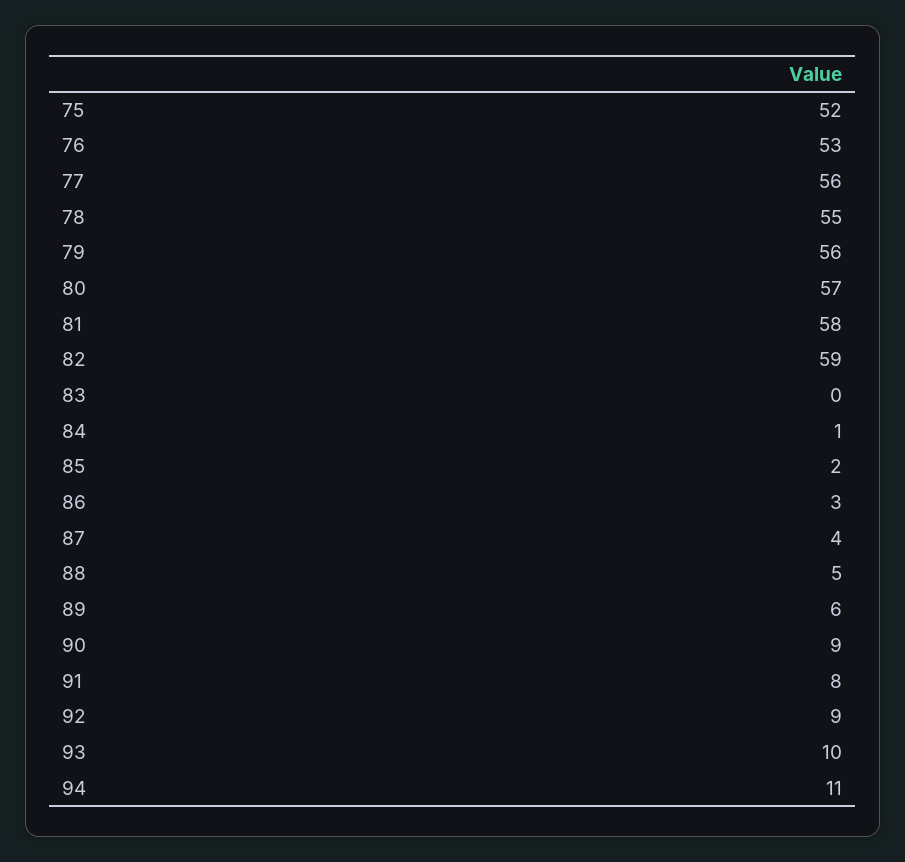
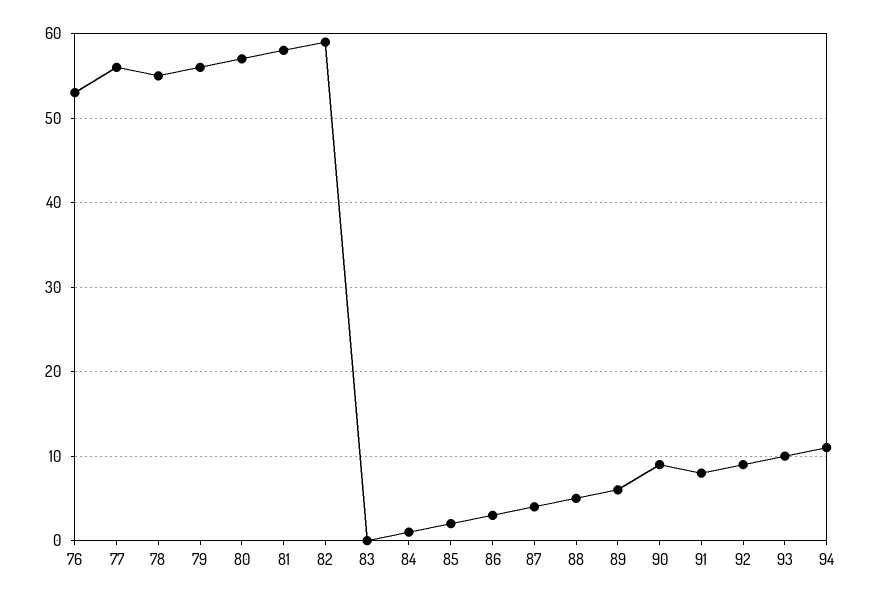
  {
-   "75": 52,
    "76": 53,
    "77": 56,
    "78": 55,
    "79": 56,
    "80": 57,
    "81": 58,
    "82": 59,
    "83": 0,
    "84": 1,
    "85": 2,
    "86": 3,
    "87": 4,
    "88": 5,
    "89": 6,
    "90": 9,
    "91": 8,
    "92": 9,
    "93": 10,
    "94": 11
  }

